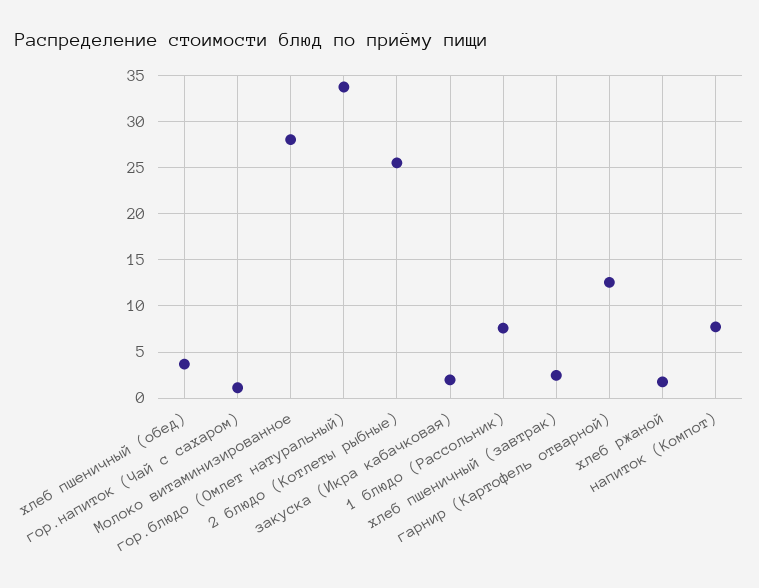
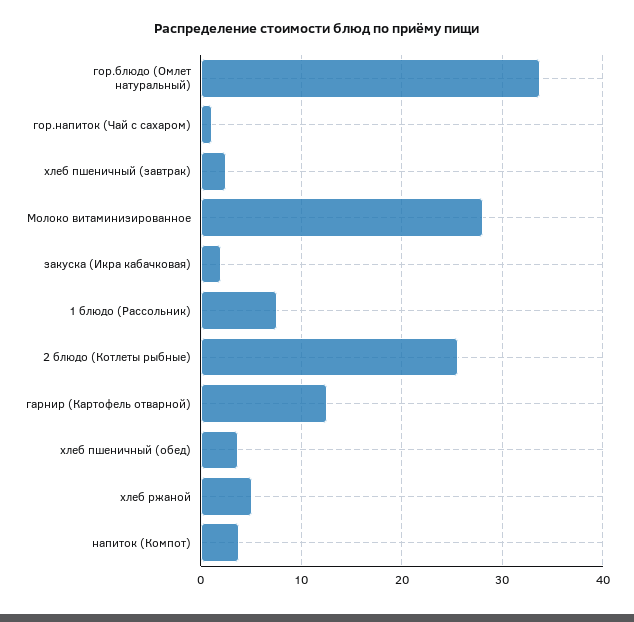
  {
    "хлеб пшеничный (обед)": 4,
    "гор.напиток (Чай с сахаром)": 1,
    "Молоко витаминизированное": 28,
    "гор.блюдо (Омлет натуральный)": 34,
    "2 блюдо (Котлеты рыбные)": 26,
    "закуска (Икра кабачковая)": 2,
    "1 блюдо (Рассольник)": 8,
    "хлеб пшеничный (завтрак)": 2,
    "гарнир (Картофель отварной)": 13,
-   "хлеб ржаной": 2,
+   "хлеб ржаной": 5,
-   "напиток (Компот)": 8
+   "напиток (Компот)": 4
  }

